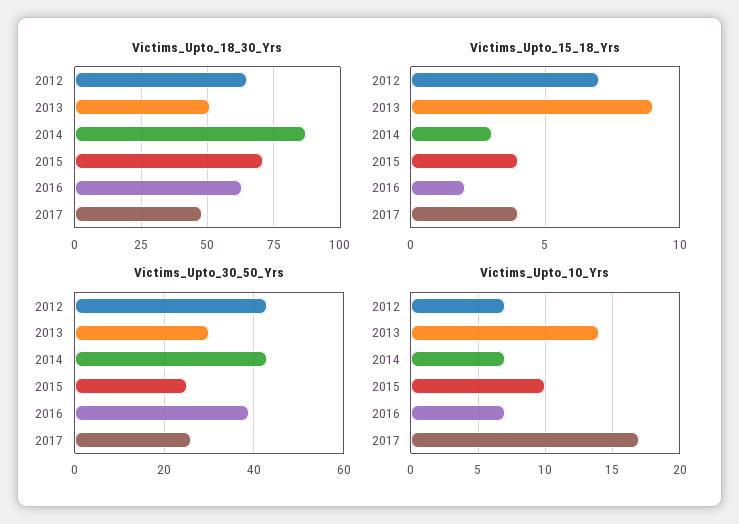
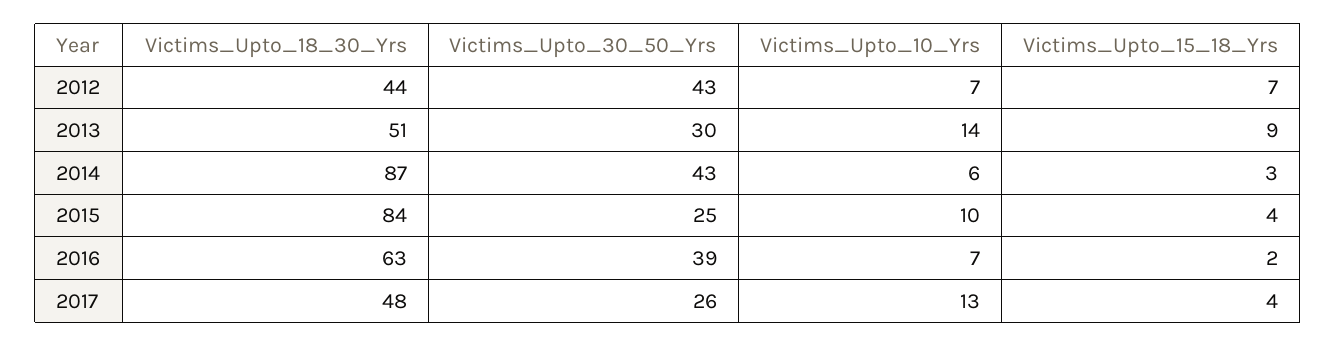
  {
    "Victims_Upto_18_30_Yrs": {
-     "2012": 65,
+     "2012": 44,
      "2013": 51,
      "2014": 87,
-     "2015": 70,
+     "2015": 84,
      "2016": 63,
      "2017": 48
    },
    "Victims_Upto_15_18_Yrs": {
      "2012": 7,
      "2013": 9,
      "2014": 3,
      "2015": 4,
      "2016": 2,
      "2017": 4
    },
    "Victims_Upto_30_50_Yrs": {
      "2012": 43,
      "2013": 30,
      "2014": 43,
      "2015": 25,
      "2016": 39,
      "2017": 26
    },
    "Victims_Upto_10_Yrs": {
      "2012": 7,
      "2013": 14,
-     "2014": 7,
+     "2014": 6,
      "2015": 10,
      "2016": 7,
-     "2017": 17
+     "2017": 13
    }
  }

